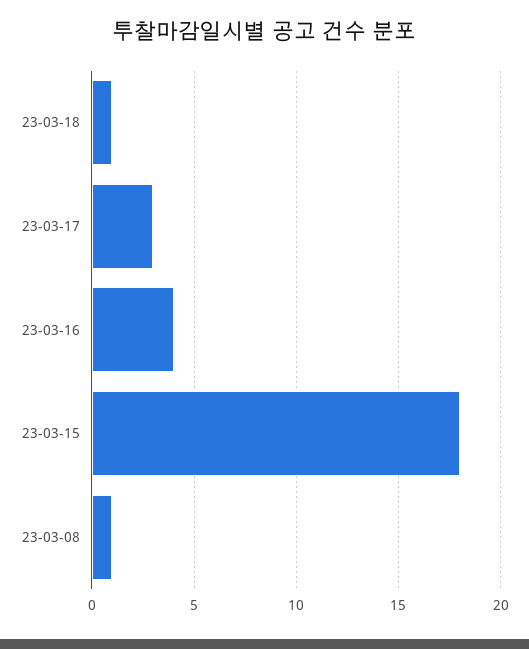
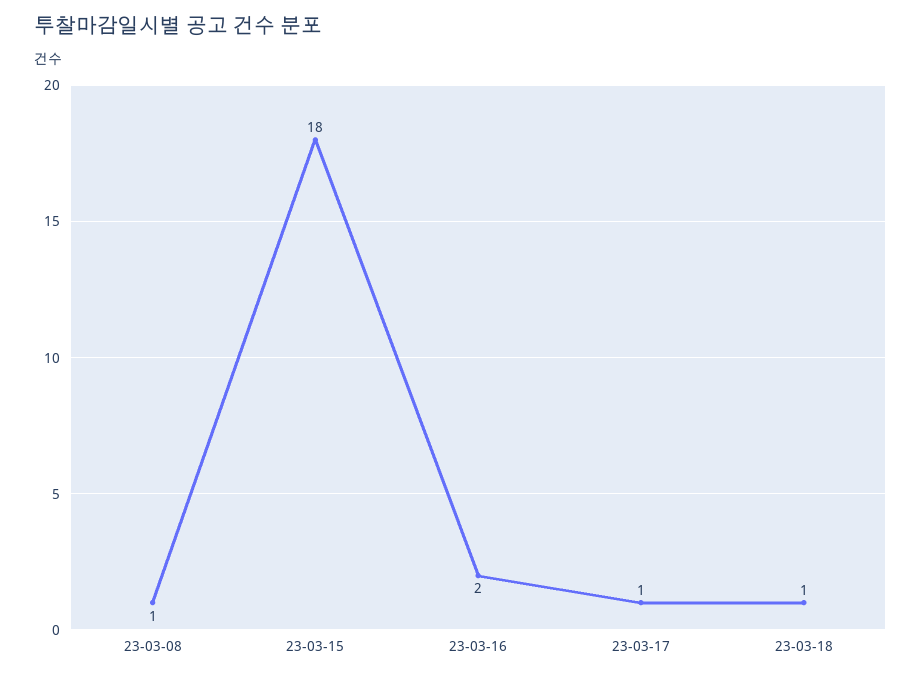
  {
    "23-03-18": 1,
-   "23-03-17": 3,
+   "23-03-17": 1,
-   "23-03-16": 4,
+   "23-03-16": 2,
    "23-03-15": 18,
    "23-03-08": 1
  }

